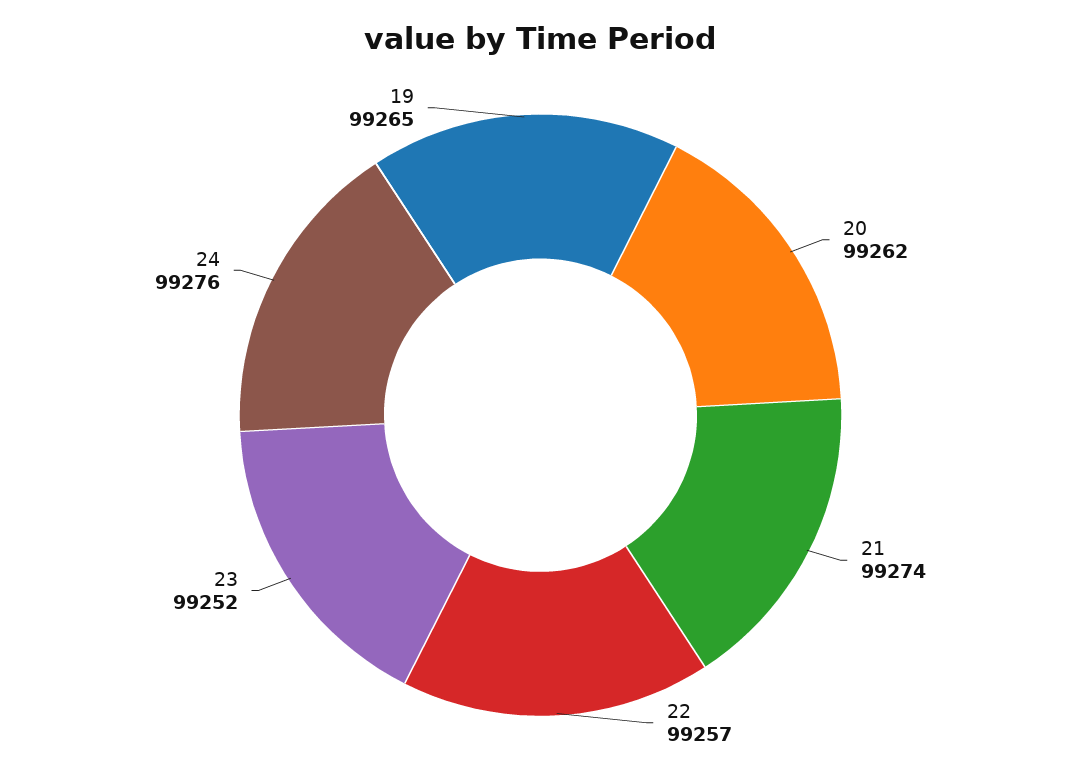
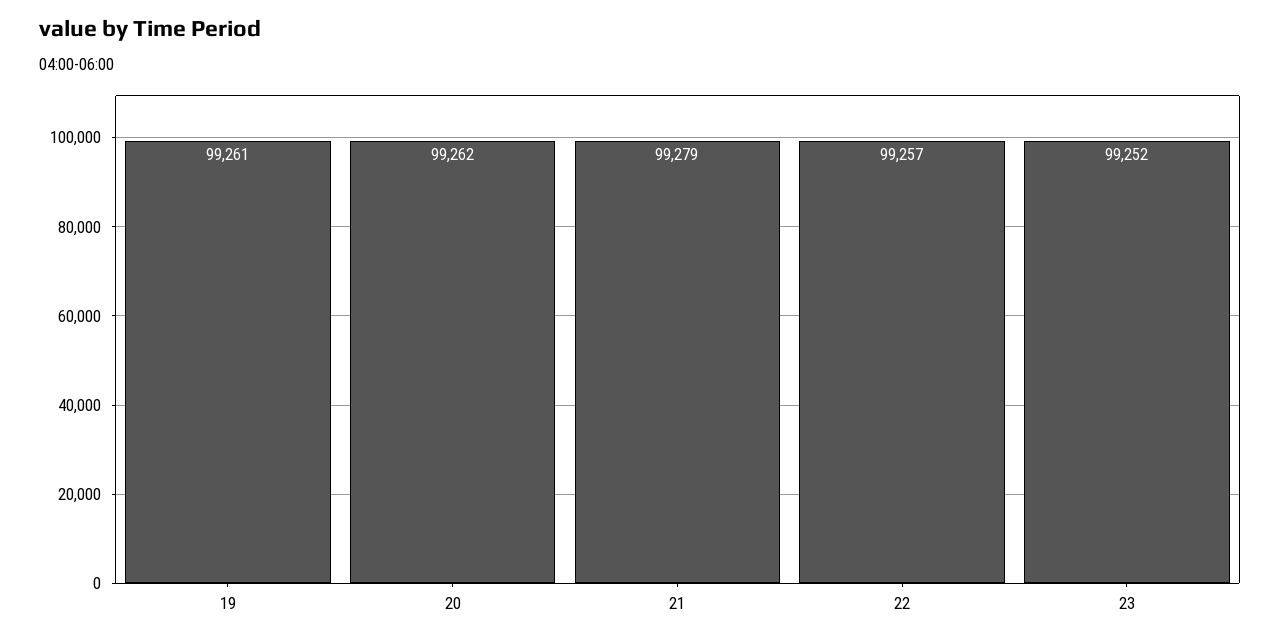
  {
    "20": 99262,
-   "21": 99274,
+   "21": 99279,
    "22": 99257,
    "23": 99252,
-   "24": 99276,
-   "19": 99265
+   "19": 99261
  }

